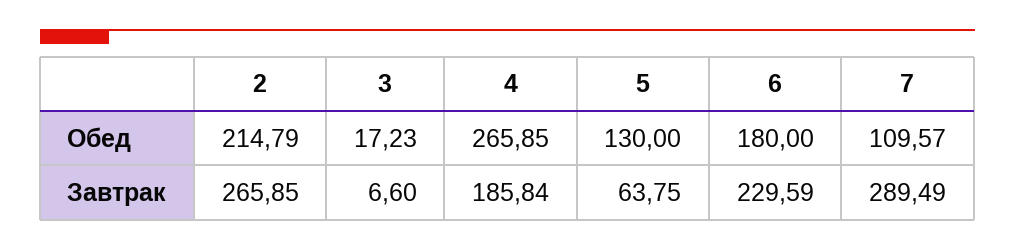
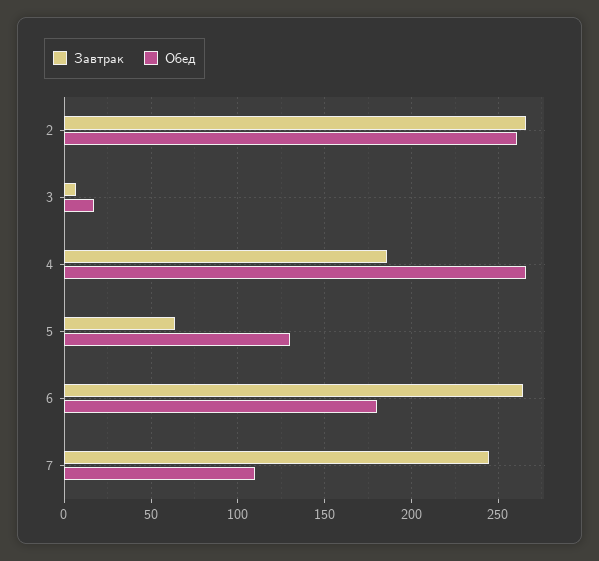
  {
    "Обед": {
-     "2": 214.79,
+     "2": 260,
      "3": 17.23,
      "4": 265.85,
      "5": 130,
      "6": 180,
      "7": 109.57
    },
    "Завтрак": {
      "2": 265.85,
      "3": 6.6,
      "4": 185.84,
      "5": 63.75,
-     "6": 229.59,
+     "6": 265,
-     "7": 289.49
+     "7": 245
    }
  }

